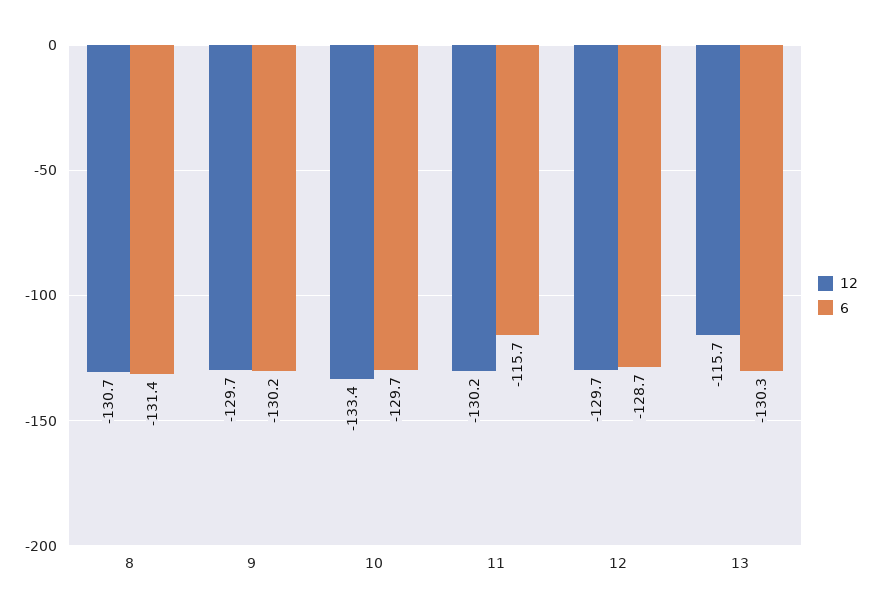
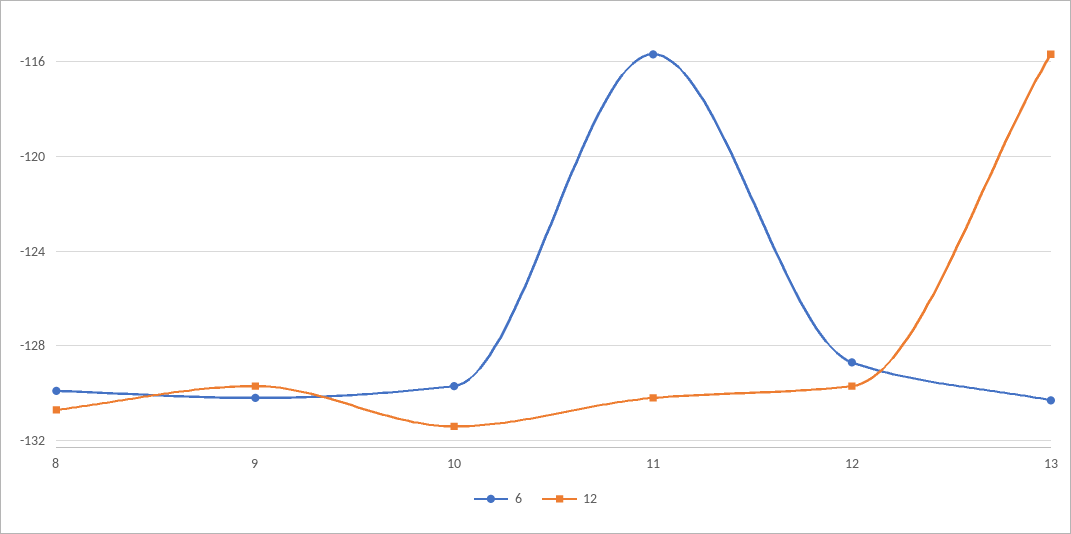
  {
    "12": {
      "8": -130.7,
      "9": -129.7,
-     "10": -133.4,
+     "10": -131.5,
      "11": -130.2,
      "12": -129.7,
      "13": -115.7
    },
    "6": {
-     "8": -131.4,
+     "8": -130,
      "9": -130.2,
      "10": -129.7,
      "11": -115.7,
      "12": -128.7,
      "13": -130.3
    }
  }

